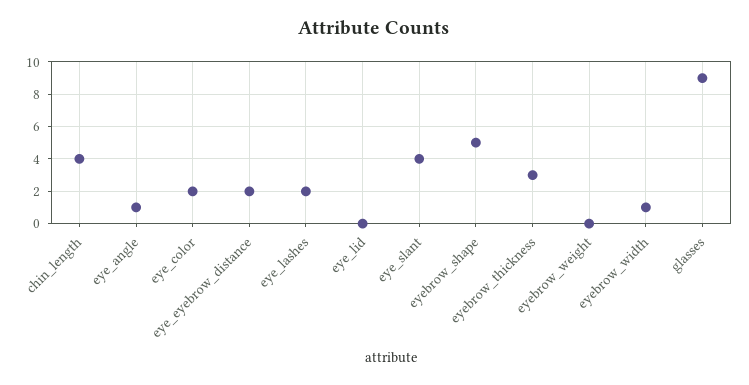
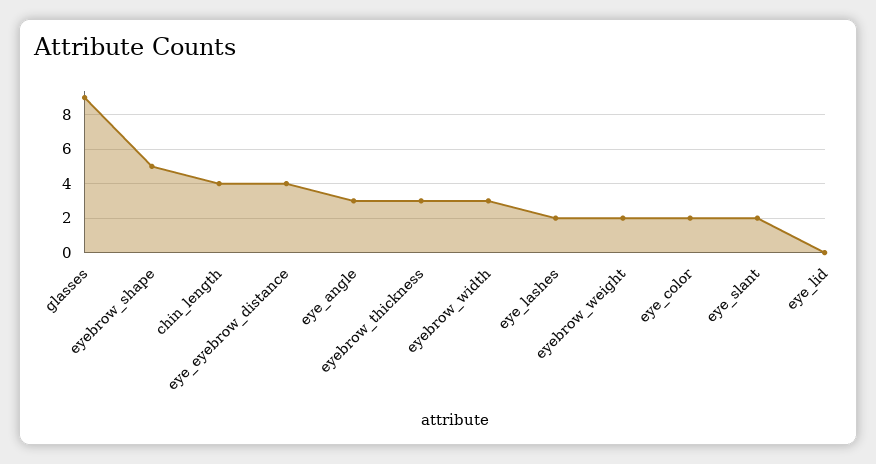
  {
    "chin_length": 4,
-   "eye_angle": 1,
+   "eye_angle": 3,
    "eye_color": 2,
-   "eye_eyebrow_distance": 2,
+   "eye_eyebrow_distance": 4,
    "eye_lashes": 2,
    "eye_lid": 0,
-   "eye_slant": 4,
+   "eye_slant": 2,
    "eyebrow_shape": 5,
    "eyebrow_thickness": 3,
-   "eyebrow_weight": 0,
+   "eyebrow_weight": 2,
-   "eyebrow_width": 1,
+   "eyebrow_width": 3,
    "glasses": 9
  }

